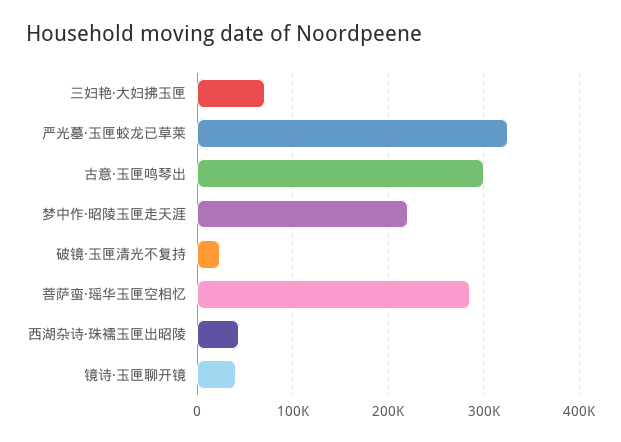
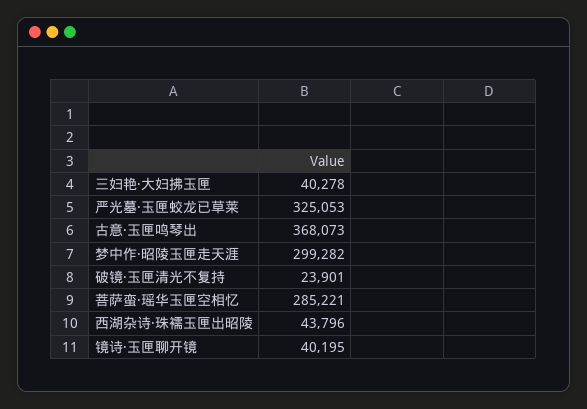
  {
-   "三妇艳·大妇拂玉匣": 70000,
+   "三妇艳·大妇拂玉匣": 40278,
    "严光墓·玉匣蛟龙已草莱": 325053,
-   "古意·玉匣鸣琴出": 300000,
+   "古意·玉匣鸣琴出": 368073,
-   "梦中作·昭陵玉匣走天涯": 220000,
+   "梦中作·昭陵玉匣走天涯": 299282,
    "破镜·玉匣清光不复持": 23901,
    "菩萨蛮·瑶华玉匣空相忆": 285221,
    "西湖杂诗·珠襦玉匣出昭陵": 43796,
    "镜诗·玉匣聊开镜": 40195
  }

